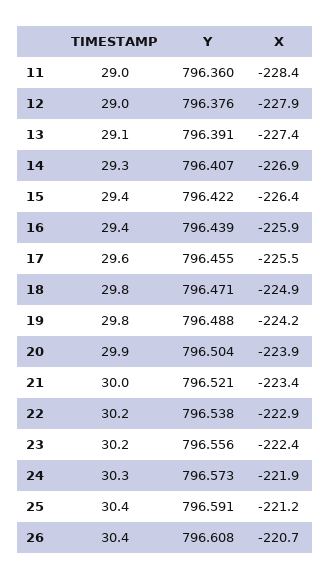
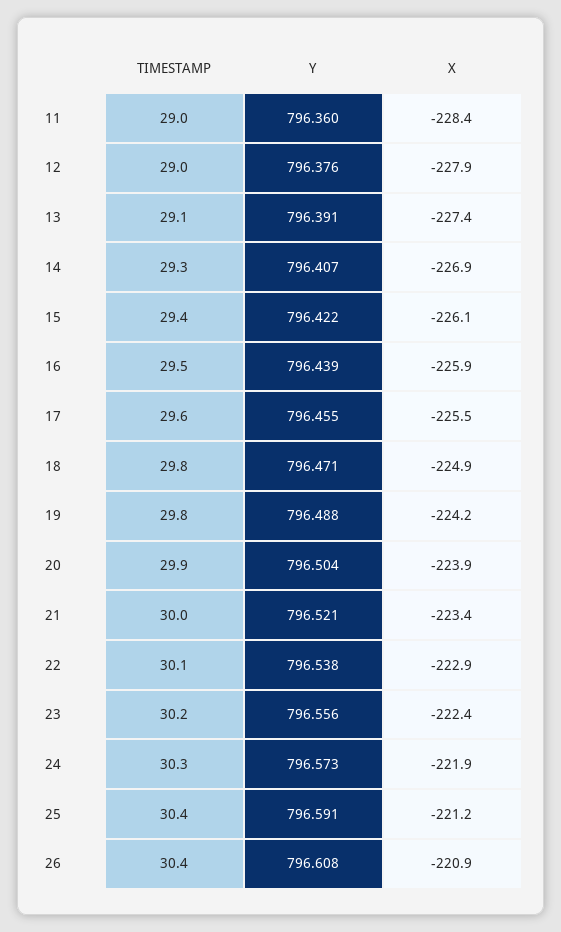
  {
    "TIMESTAMP": {
      "11": 29,
      "12": 29,
      "13": 29.1,
      "14": 29.3,
      "15": 29.4,
-     "16": 29.4,
+     "16": 29.5,
      "17": 29.6,
      "18": 29.8,
      "19": 29.8,
      "20": 29.9,
      "21": 30,
-     "22": 30.2,
+     "22": 30.1,
      "23": 30.2,
      "24": 30.3,
      "25": 30.4,
      "26": 30.4
    },
    "Y": {
      "11": 796.36,
      "12": 796.376,
      "13": 796.391,
      "14": 796.407,
      "15": 796.422,
      "16": 796.439,
      "17": 796.455,
      "18": 796.471,
      "19": 796.488,
      "20": 796.504,
      "21": 796.521,
      "22": 796.538,
      "23": 796.556,
      "24": 796.573,
      "25": 796.591,
      "26": 796.608
    },
    "X": {
      "11": -228.4,
      "12": -227.9,
      "13": -227.4,
      "14": -226.9,
-     "15": -226.4,
+     "15": -226.1,
      "16": -225.9,
      "17": -225.5,
      "18": -224.9,
      "19": -224.2,
      "20": -223.9,
      "21": -223.4,
      "22": -222.9,
      "23": -222.4,
      "24": -221.9,
      "25": -221.2,
-     "26": -220.7
+     "26": -220.9
    }
  }

